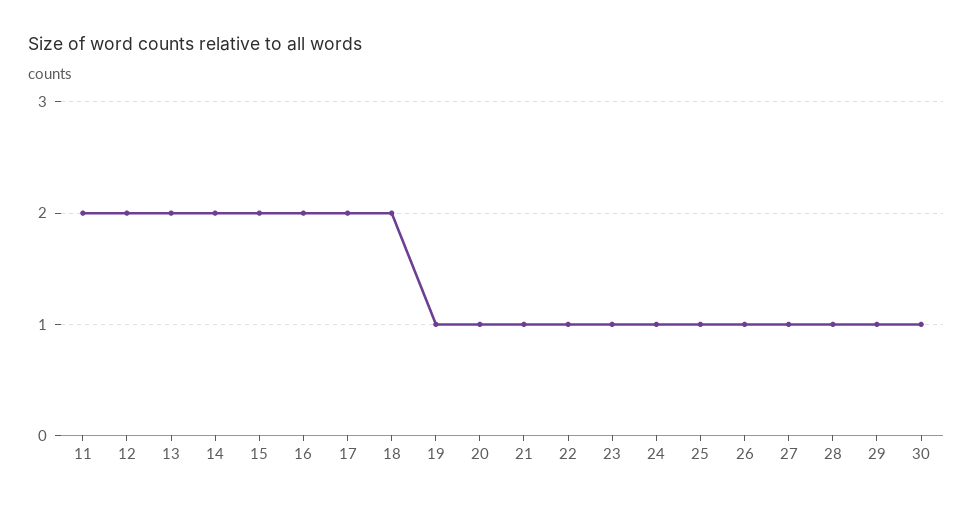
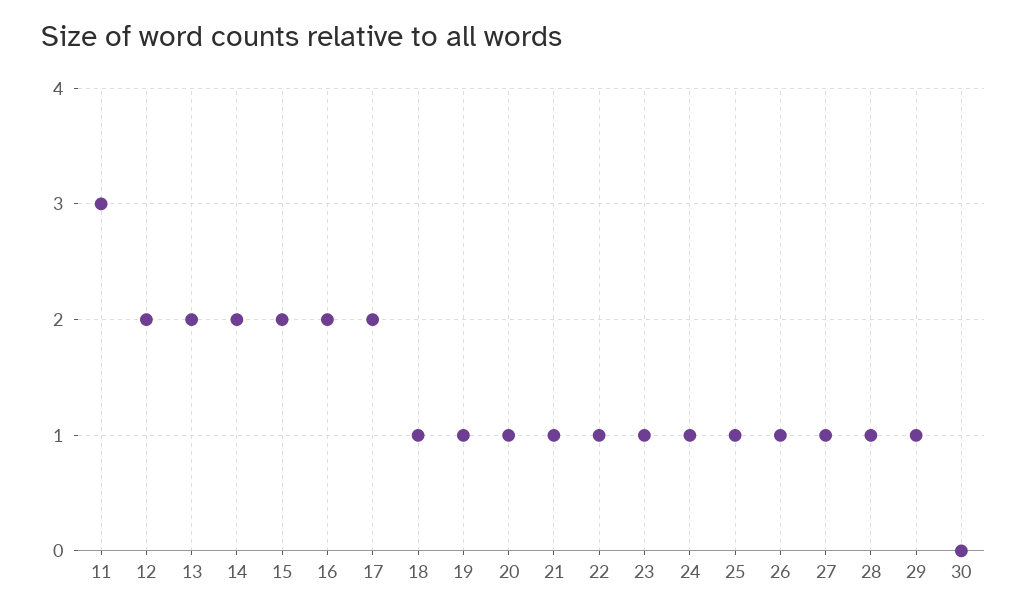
  {
-   "11": 2,
+   "11": 3,
    "12": 2,
    "13": 2,
    "14": 2,
    "15": 2,
    "16": 2,
    "17": 2,
-   "18": 2,
+   "18": 1,
    "19": 1,
    "20": 1,
    "21": 1,
    "22": 1,
    "23": 1,
    "24": 1,
    "25": 1,
    "26": 1,
    "27": 1,
    "28": 1,
    "29": 1,
-   "30": 1
+   "30": 0
  }

